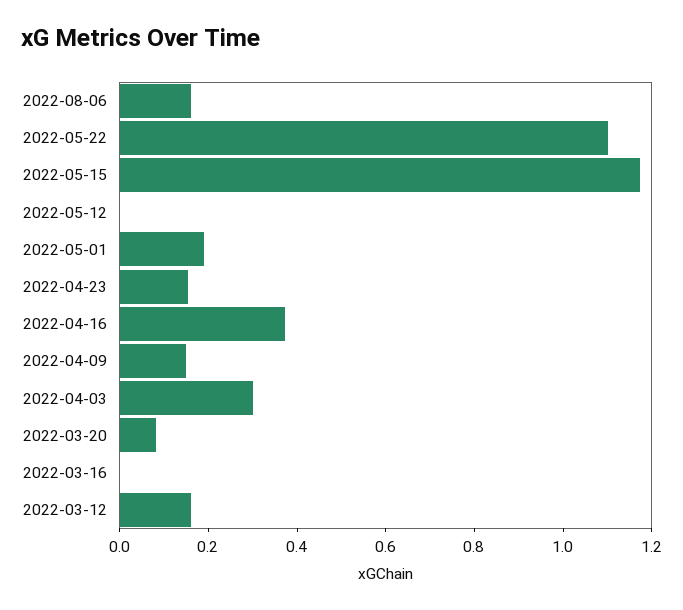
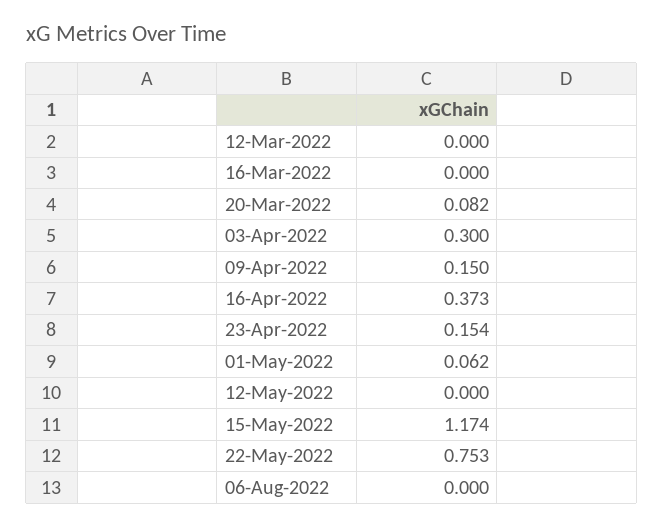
  {
-   "2022-08-06": 0.15,
+   "2022-08-06": 0,
-   "2022-05-22": 1.1,
+   "2022-05-22": 0.753,
    "2022-05-15": 1.174,
    "2022-05-12": 0,
-   "2022-05-01": 0.2,
+   "2022-05-01": 0.062,
    "2022-04-23": 0.154,
    "2022-04-16": 0.373,
    "2022-04-09": 0.15,
    "2022-04-03": 0.3,
    "2022-03-20": 0.082,
    "2022-03-16": 0,
-   "2022-03-12": 0.15
+   "2022-03-12": 0
  }

